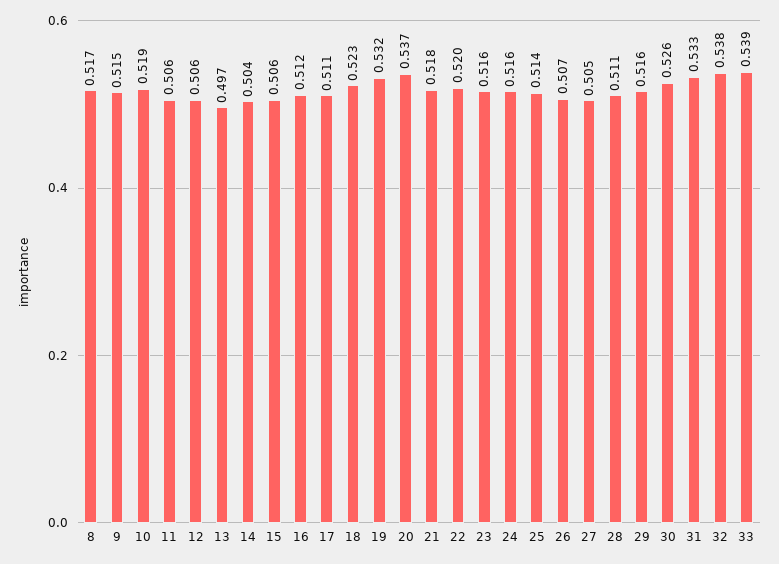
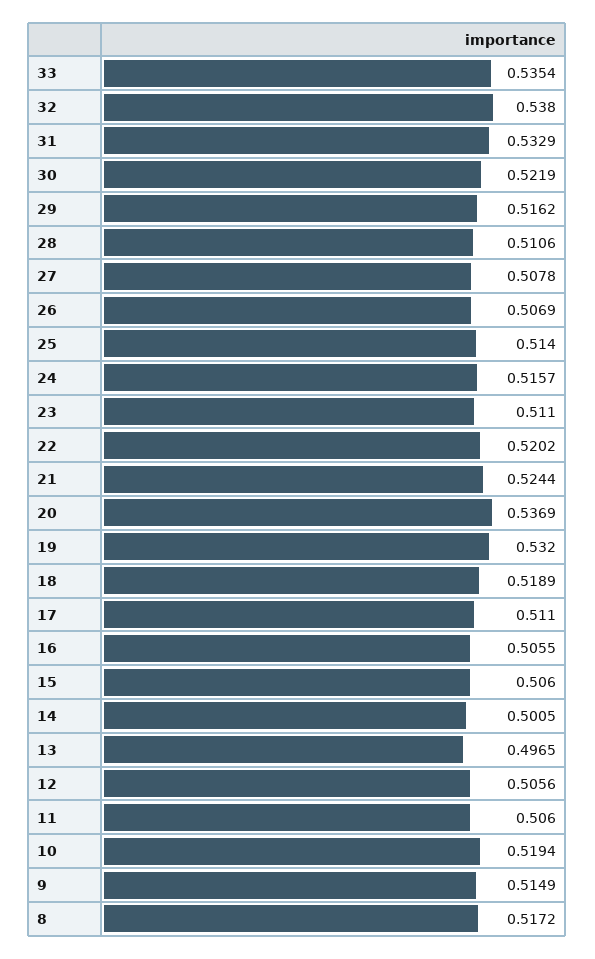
  {
    "8": 0.5172,
    "9": 0.5149,
    "10": 0.5194,
    "11": 0.506,
    "12": 0.5056,
    "13": 0.4965,
-   "14": 0.504,
+   "14": 0.5005,
    "15": 0.506,
-   "16": 0.512,
+   "16": 0.5055,
    "17": 0.511,
-   "18": 0.523,
+   "18": 0.5189,
    "19": 0.532,
    "20": 0.5369,
-   "21": 0.518,
+   "21": 0.5244,
    "22": 0.5202,
-   "23": 0.516,
+   "23": 0.511,
    "24": 0.5157,
    "25": 0.514,
    "26": 0.5069,
-   "27": 0.505,
+   "27": 0.5078,
    "28": 0.5106,
    "29": 0.5162,
-   "30": 0.526,
+   "30": 0.5219,
    "31": 0.5329,
    "32": 0.538,
-   "33": 0.539
+   "33": 0.5354
  }

